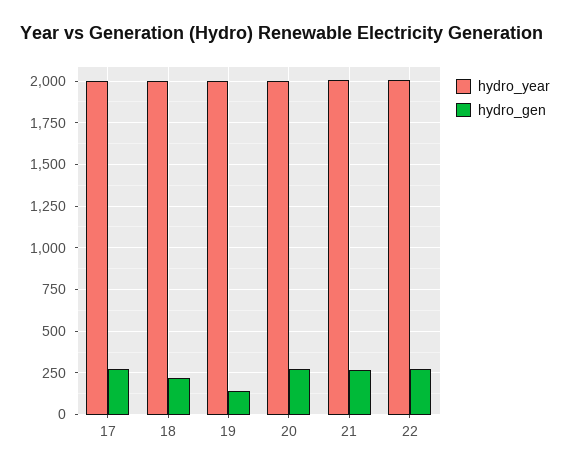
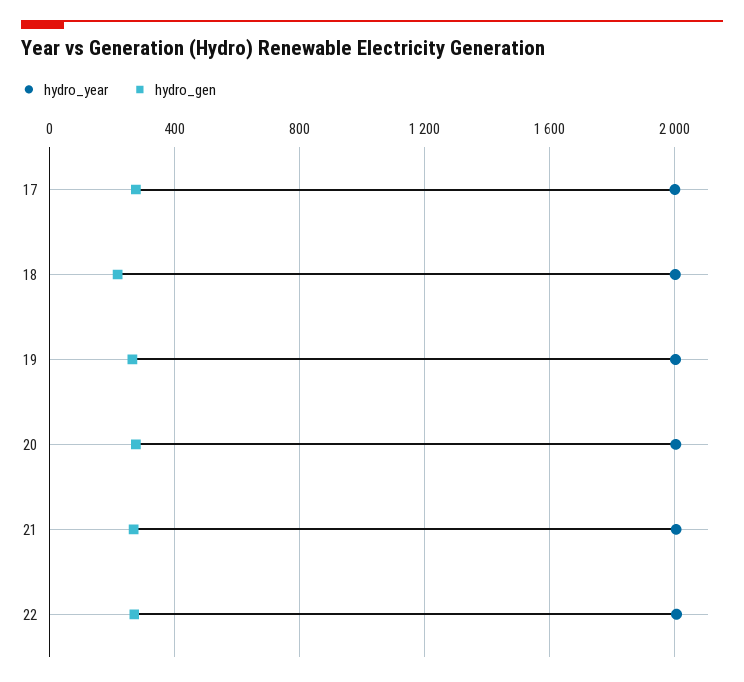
  {
    "hydro_year": {
      "17": 2000,
      "18": 2000,
      "19": 2000,
      "20": 2000,
      "21": 2000,
      "22": 2000
    },
    "hydro_gen": {
      "17": 300,
      "18": 200,
-     "19": 150,
+     "19": 250,
      "20": 300,
      "21": 250,
      "22": 250
    }
  }

